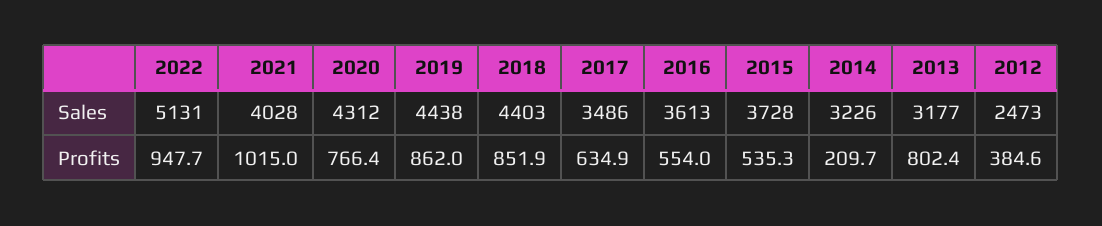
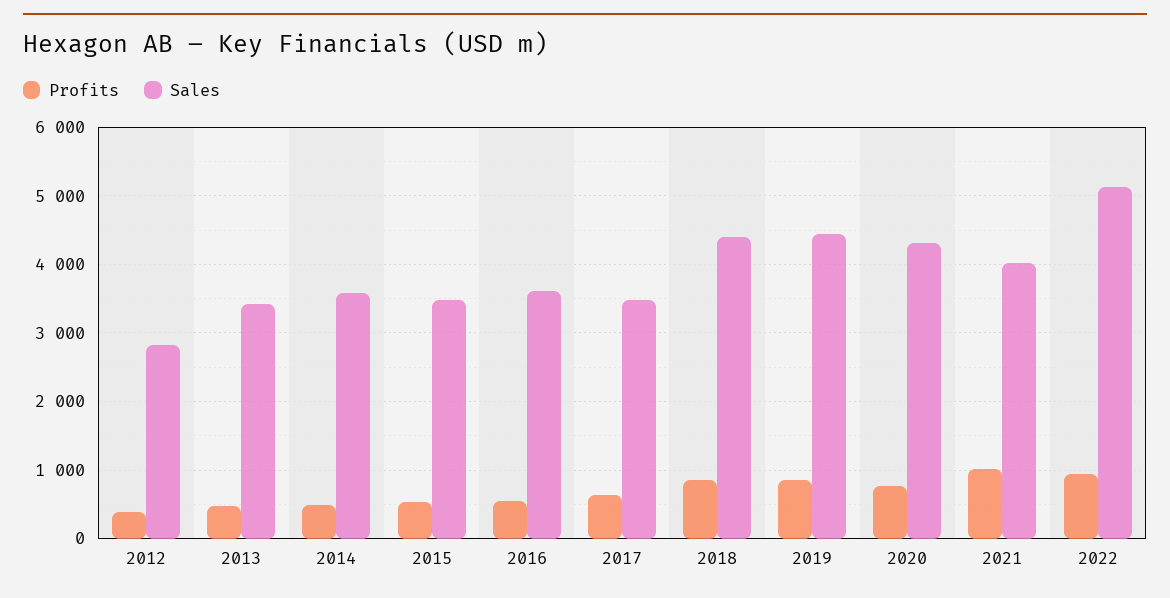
  {
    "Sales": {
      "2022": 5131,
      "2021": 4028,
      "2020": 4312,
      "2019": 4438,
      "2018": 4403,
      "2017": 3486,
      "2016": 3613,
-     "2015": 3728,
+     "2015": 3500,
-     "2014": 3226,
+     "2014": 3600,
-     "2013": 3177,
+     "2013": 3400,
-     "2012": 2473
+     "2012": 2800
    },
    "Profits": {
      "2022": 947.7,
      "2021": 1015,
      "2020": 766.4,
      "2019": 862,
      "2018": 851.9,
      "2017": 634.9,
      "2016": 554,
      "2015": 535.3,
-     "2014": 209.7,
+     "2014": 500,
-     "2013": 802.4,
+     "2013": 500,
      "2012": 384.6
    }
  }

